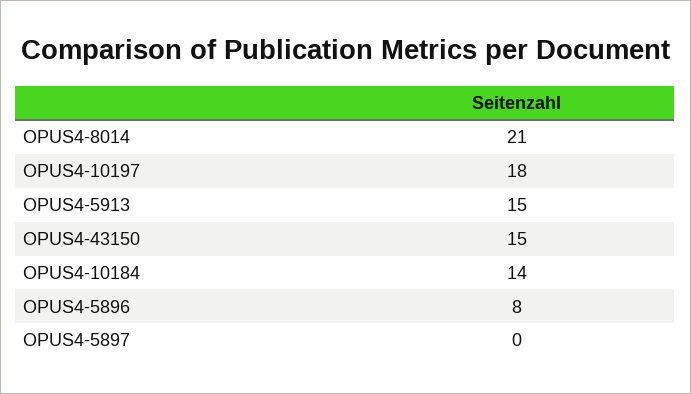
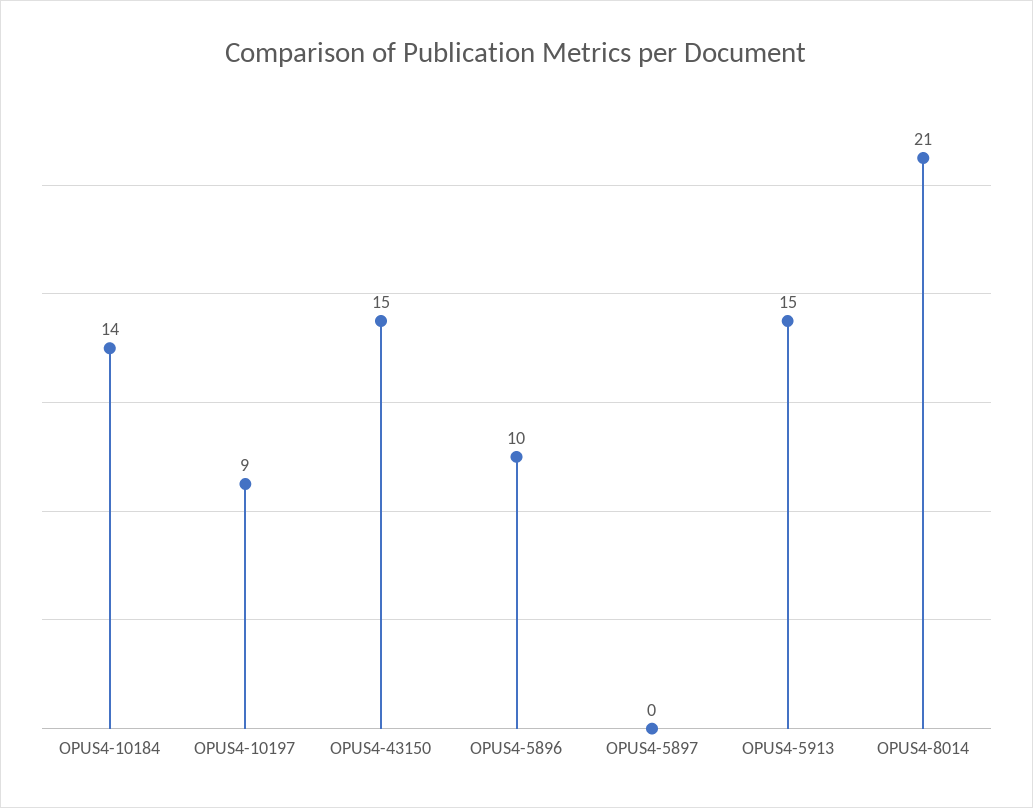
  {
    "OPUS4-8014": 21,
-   "OPUS4-10197": 18,
+   "OPUS4-10197": 9,
    "OPUS4-5913": 15,
    "OPUS4-43150": 15,
    "OPUS4-10184": 14,
-   "OPUS4-5896": 8,
+   "OPUS4-5896": 10,
    "OPUS4-5897": 0
  }

